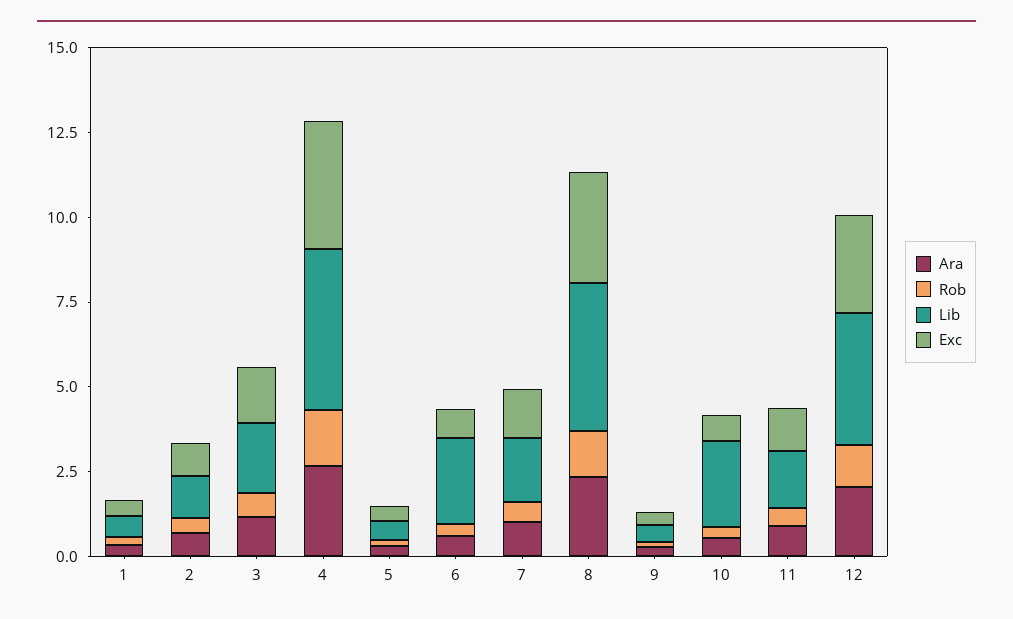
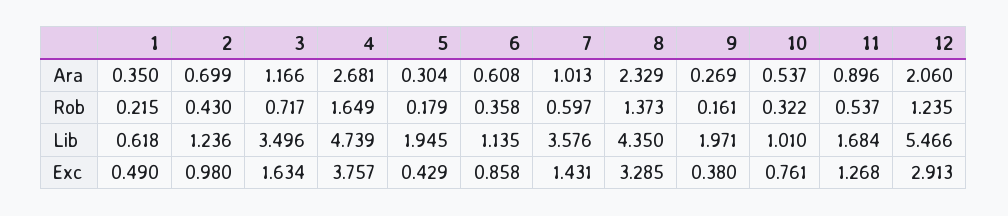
  {
    "Ara": {
      "1": 0.35,
      "2": 0.699,
      "3": 1.166,
      "4": 2.681,
      "5": 0.304,
      "6": 0.608,
      "7": 1.013,
      "8": 2.329,
      "9": 0.269,
      "10": 0.537,
      "11": 0.896,
      "12": 2.06
    },
    "Rob": {
      "1": 0.215,
      "2": 0.43,
      "3": 0.717,
      "4": 1.649,
      "5": 0.179,
      "6": 0.358,
      "7": 0.597,
      "8": 1.373,
      "9": 0.161,
      "10": 0.322,
      "11": 0.537,
      "12": 1.235
    },
    "Lib": {
      "1": 0.618,
      "2": 1.236,
-     "3": 2,
+     "3": 3.496,
      "4": 4.739,
-     "5": 0.5,
+     "5": 1.945,
-     "6": 2.5,
+     "6": 1.135,
-     "7": 2,
+     "7": 3.576,
      "8": 4.35,
-     "9": 0.5,
+     "9": 1.971,
-     "10": 2.5,
+     "10": 1.01,
      "11": 1.684,
-     "12": 4
+     "12": 5.466
    },
    "Exc": {
      "1": 0.49,
      "2": 0.98,
      "3": 1.634,
      "4": 3.757,
      "5": 0.429,
      "6": 0.858,
      "7": 1.431,
      "8": 3.285,
      "9": 0.38,
      "10": 0.761,
      "11": 1.268,
      "12": 2.913
    }
  }

